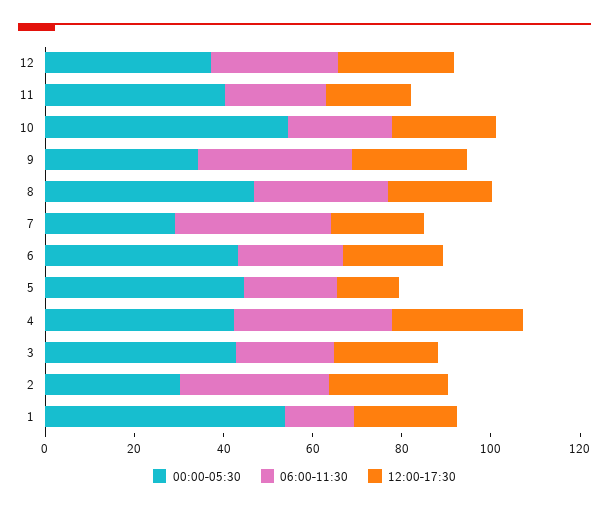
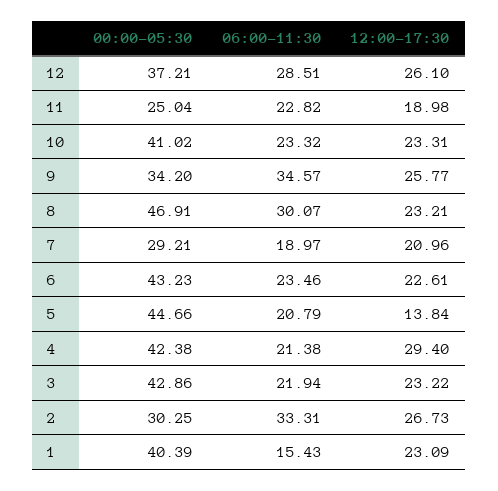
  {
    "00:00-05:30": {
      "12": 37.21,
-     "11": 40,
+     "11": 25.04,
-     "10": 55,
+     "10": 41.02,
      "9": 34.2,
      "8": 46.91,
      "7": 29.21,
      "6": 43.23,
      "5": 44.66,
      "4": 42.38,
      "3": 42.86,
      "2": 30.25,
-     "1": 55
+     "1": 40.39
    },
    "06:00-11:30": {
      "12": 28.51,
      "11": 22.82,
      "10": 23.32,
      "9": 34.57,
      "8": 30.07,
-     "7": 35,
+     "7": 18.97,
      "6": 23.46,
      "5": 20.79,
-     "4": 35,
+     "4": 21.38,
      "3": 21.94,
      "2": 33.31,
      "1": 15.43
    },
    "12:00-17:30": {
      "12": 26.1,
      "11": 18.98,
      "10": 23.31,
      "9": 25.77,
      "8": 23.21,
      "7": 20.96,
      "6": 22.61,
      "5": 13.84,
      "4": 29.4,
      "3": 23.22,
      "2": 26.73,
      "1": 23.09
    }
  }

